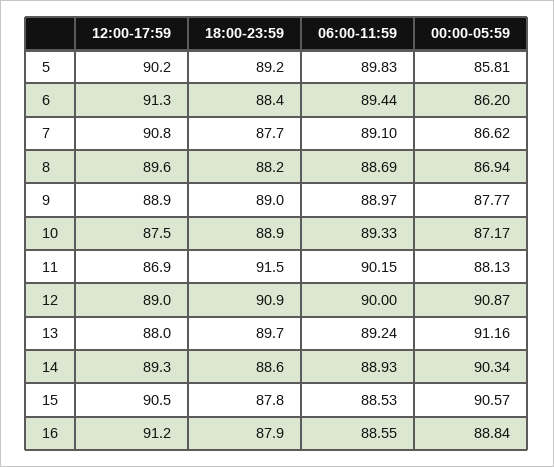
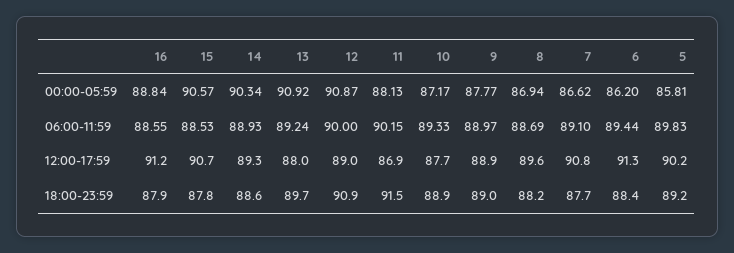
  {
    "12:00-17:59": {
      "5": 90.2,
      "6": 91.3,
      "7": 90.8,
      "8": 89.6,
      "9": 88.9,
-     "10": 87.5,
+     "10": 87.7,
      "11": 86.9,
      "12": 89,
      "13": 88,
      "14": 89.3,
-     "15": 90.5,
+     "15": 90.7,
      "16": 91.2
    },
    "18:00-23:59": {
      "5": 89.2,
      "6": 88.4,
      "7": 87.7,
      "8": 88.2,
      "9": 89,
      "10": 88.9,
      "11": 91.5,
      "12": 90.9,
      "13": 89.7,
      "14": 88.6,
      "15": 87.8,
      "16": 87.9
    },
    "06:00-11:59": {
      "5": 89.83,
      "6": 89.44,
      "7": 89.1,
      "8": 88.69,
      "9": 88.97,
      "10": 89.33,
      "11": 90.15,
      "12": 90,
      "13": 89.24,
      "14": 88.93,
      "15": 88.53,
      "16": 88.55
    },
    "00:00-05:59": {
      "5": 85.81,
      "6": 86.2,
      "7": 86.62,
      "8": 86.94,
      "9": 87.77,
      "10": 87.17,
      "11": 88.13,
      "12": 90.87,
-     "13": 91.16,
+     "13": 90.92,
      "14": 90.34,
      "15": 90.57,
      "16": 88.84
    }
  }

